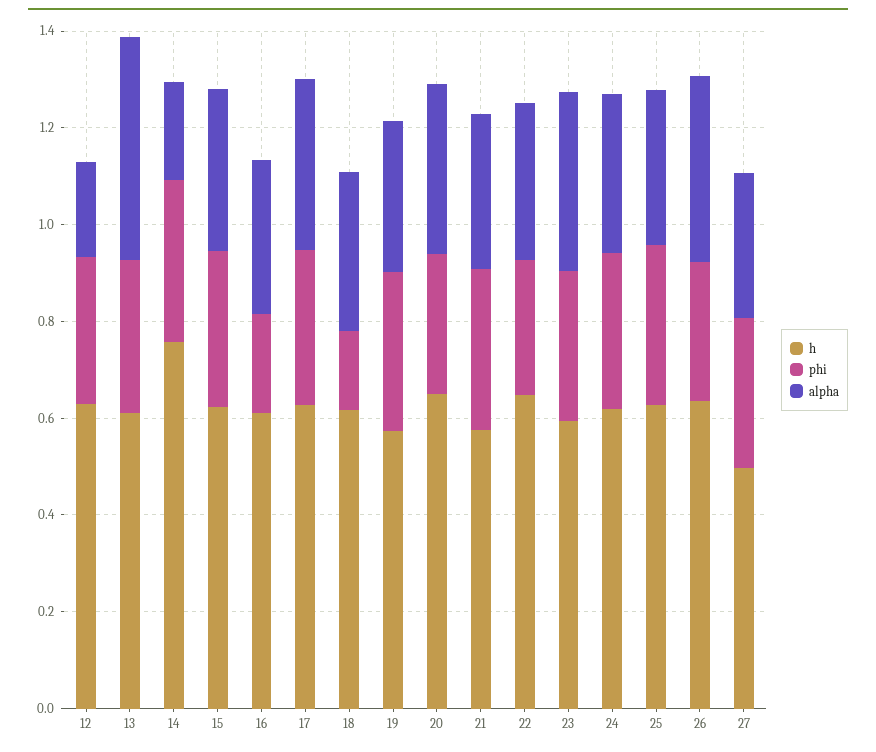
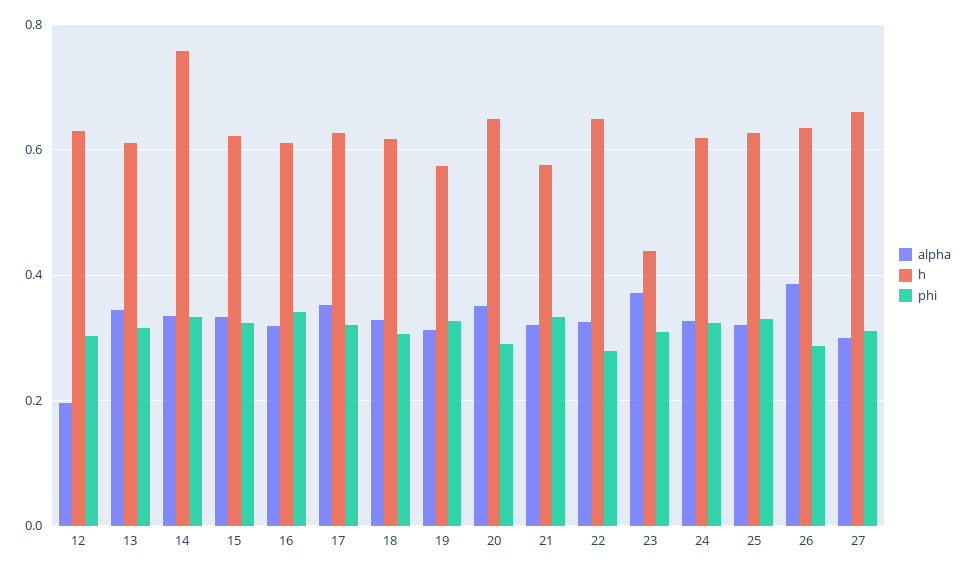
  {
    "h": {
      "12": 0.62,
      "13": 0.62,
      "14": 0.76,
      "15": 0.62,
      "16": 0.62,
      "17": 0.62,
      "18": 0.62,
      "19": 0.58,
      "20": 0.64,
      "21": 0.58,
      "22": 0.64,
-     "23": 0.6,
+     "23": 0.44,
      "24": 0.62,
      "25": 0.62,
      "26": 0.64,
-     "27": 0.5
+     "27": 0.66
    },
    "phi": {
      "12": 0.3,
      "13": 0.32,
      "14": 0.34,
      "15": 0.32,
-     "16": 0.2,
+     "16": 0.34,
      "17": 0.32,
-     "18": 0.15,
+     "18": 0.3,
      "19": 0.32,
      "20": 0.3,
      "21": 0.34,
      "22": 0.28,
      "23": 0.3,
      "24": 0.32,
      "25": 0.34,
      "26": 0.28,
      "27": 0.32
    },
    "alpha": {
      "12": 0.2,
-     "13": 0.45,
+     "13": 0.34,
-     "14": 0.2,
+     "14": 0.34,
      "15": 0.34,
      "16": 0.32,
      "17": 0.36,
      "18": 0.32,
      "19": 0.32,
      "20": 0.36,
      "21": 0.32,
      "22": 0.32,
      "23": 0.38,
      "24": 0.32,
      "25": 0.32,
      "26": 0.38,
      "27": 0.3
    }
  }

